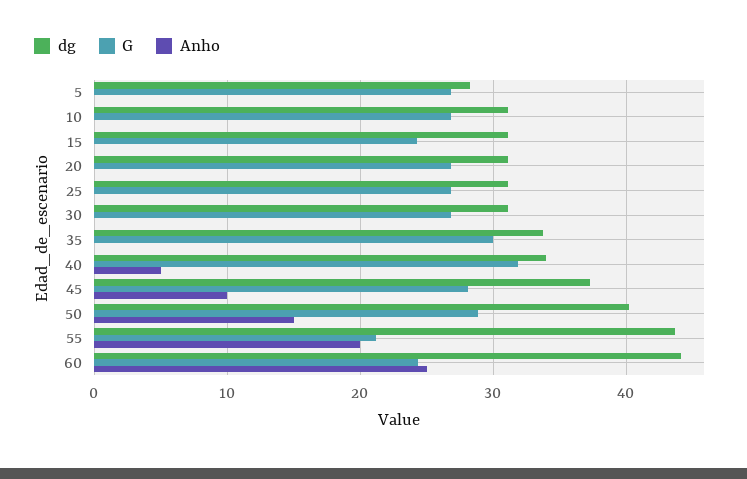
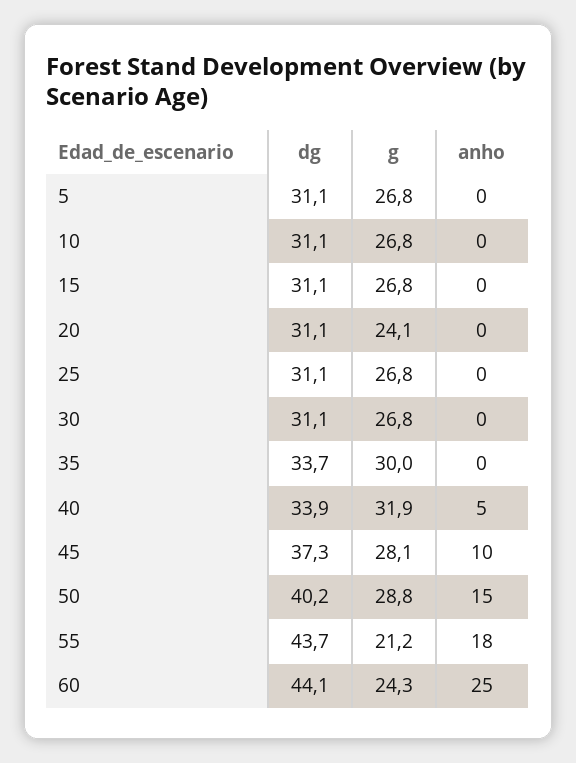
  {
    "dg": {
-     "5": 28,
+     "5": 31.1,
      "10": 31.1,
      "15": 31.1,
      "20": 31.1,
      "25": 31.1,
      "30": 31.1,
      "35": 33.7,
      "40": 33.9,
      "45": 37.3,
      "50": 40.2,
      "55": 43.7,
      "60": 44.1
    },
    "G": {
      "5": 26.8,
      "10": 26.8,
-     "15": 24,
+     "15": 26.8,
-     "20": 27,
+     "20": 24.1,
      "25": 26.8,
      "30": 26.8,
      "35": 30,
      "40": 31.9,
      "45": 28.1,
      "50": 28.8,
      "55": 21.2,
      "60": 24.3
    },
    "Anho": {
      "5": 0,
      "10": 0,
      "15": 0,
      "20": 0,
      "25": 0,
      "30": 0,
      "35": 0,
      "40": 5,
      "45": 10,
      "50": 15,
-     "55": 20,
+     "55": 18,
      "60": 25
    }
  }

